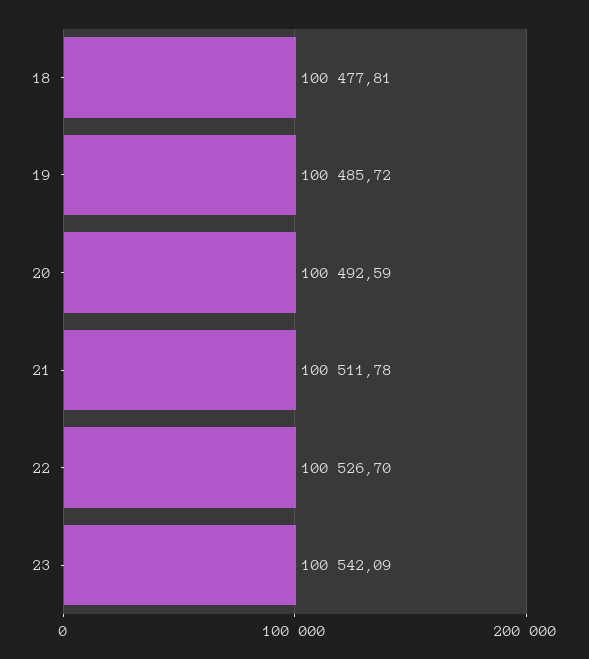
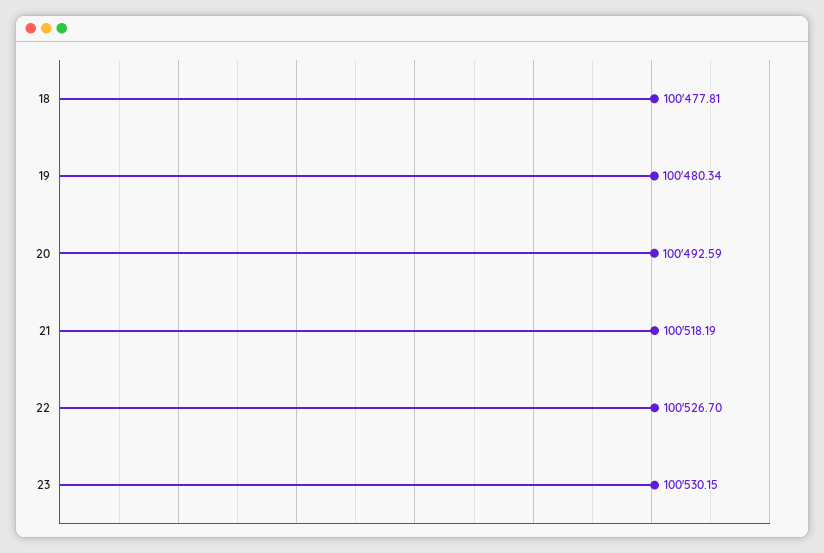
  {
    "18": 100477.81,
-   "19": 100485.72,
+   "19": 100480.34,
    "20": 100492.59,
-   "21": 100511.78,
+   "21": 100518.19,
    "22": 100526.7,
-   "23": 100542.09
+   "23": 100530.15
  }

